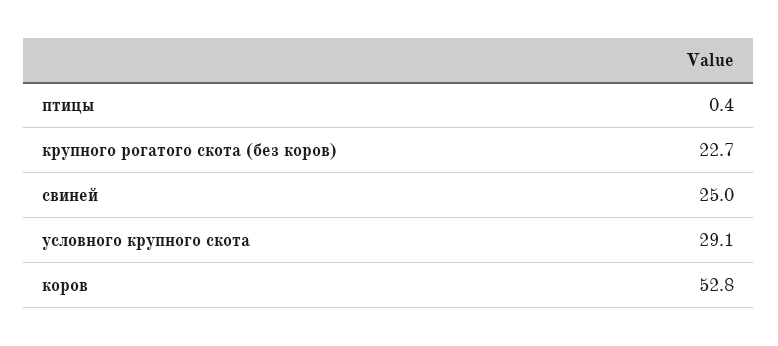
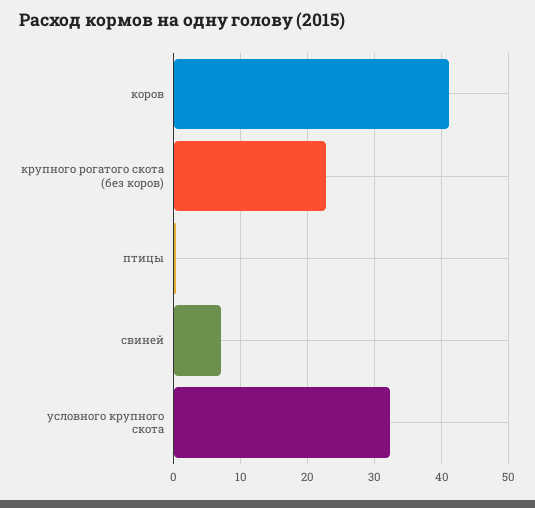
  {
    "птицы": 0.4,
    "крупного рогатого скота (без коров)": 22.7,
-   "свиней": 25,
+   "свиней": 7,
-   "условного крупного скота": 29.1,
+   "условного крупного скота": 32,
-   "коров": 52.8
+   "коров": 41
  }

